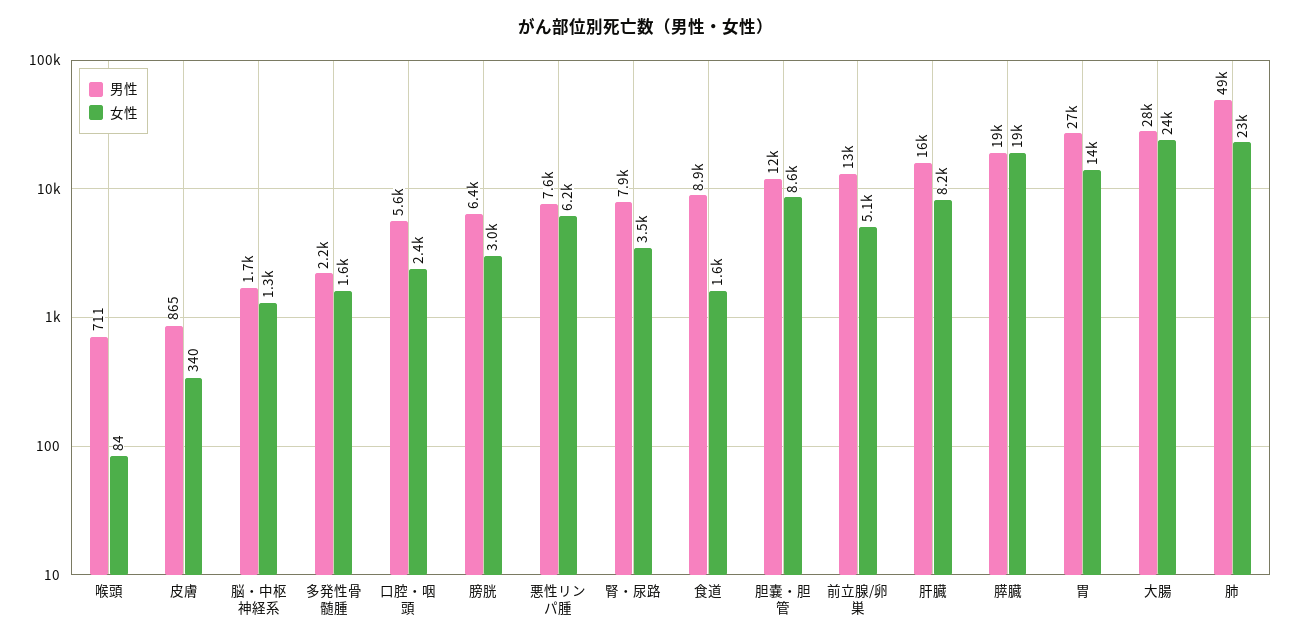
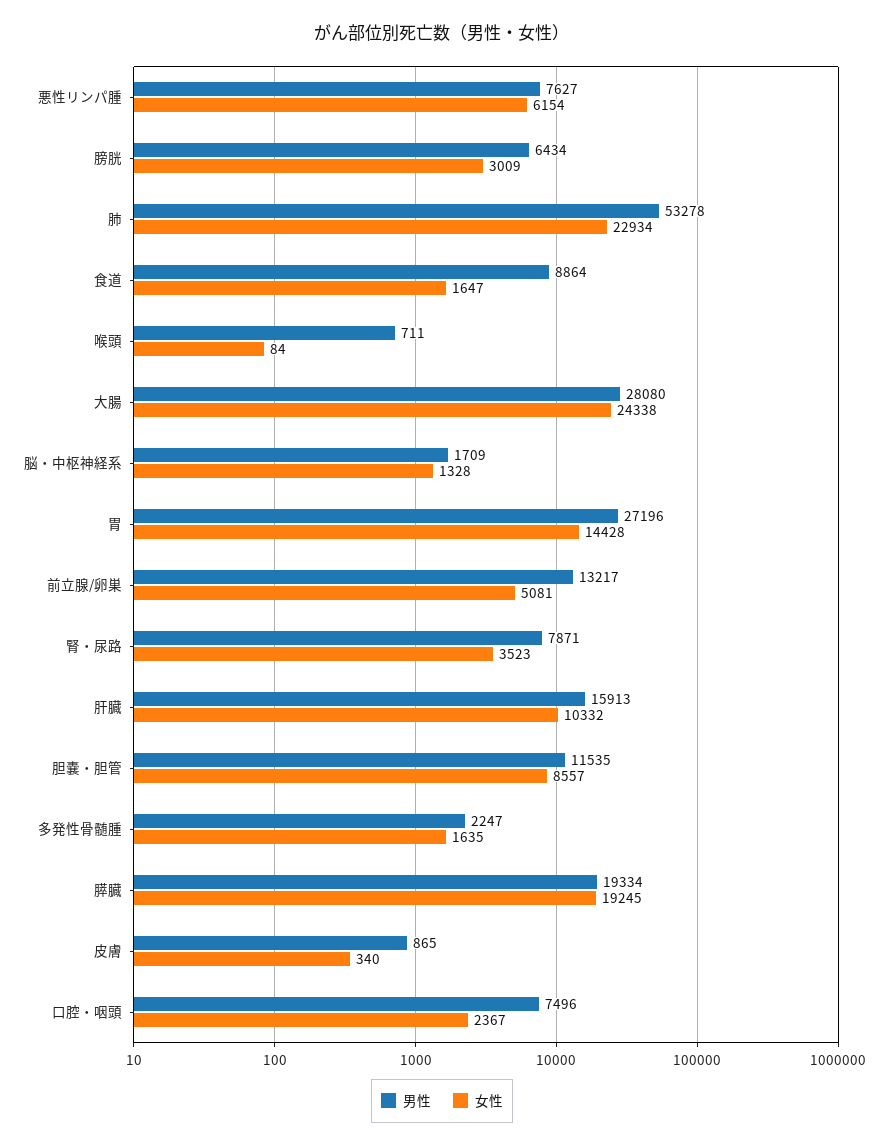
  {
    "男性": {
      "喉頭": 711,
      "皮膚": 865,
      "脳・中枢神経系": 1709,
      "多発性骨髄腫": 2247,
-     "口腔・咽頭": 5600,
+     "口腔・咽頭": 7496,
      "膀胱": 6434,
      "悪性リンパ腫": 7627,
      "腎・尿路": 7871,
      "食道": 8864,
      "胆嚢・胆管": 11535,
      "前立腺/卵巣": 13217,
      "肝臓": 15913,
      "膵臓": 19334,
      "胃": 27196,
      "大腸": 28080,
-     "肺": 49000
+     "肺": 53278
    },
    "女性": {
      "喉頭": 84,
      "皮膚": 340,
      "脳・中枢神経系": 1328,
      "多発性骨髄腫": 1635,
      "口腔・咽頭": 2367,
      "膀胱": 3009,
      "悪性リンパ腫": 6154,
      "腎・尿路": 3523,
      "食道": 1647,
      "胆嚢・胆管": 8557,
      "前立腺/卵巣": 5081,
-     "肝臓": 8200,
+     "肝臓": 10332,
      "膵臓": 19245,
      "胃": 14428,
      "大腸": 24338,
      "肺": 22934
    }
  }

